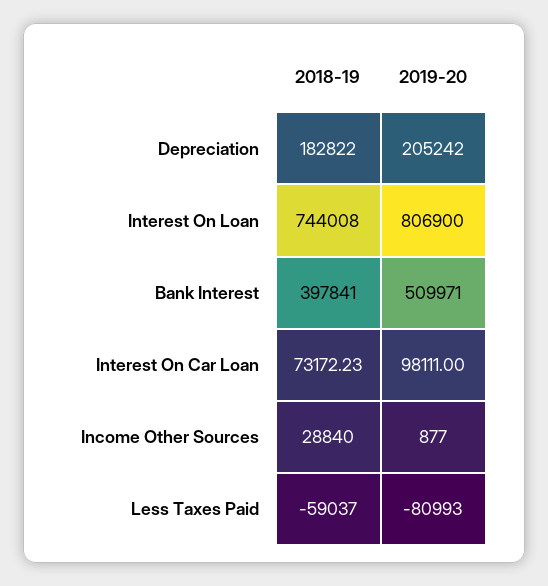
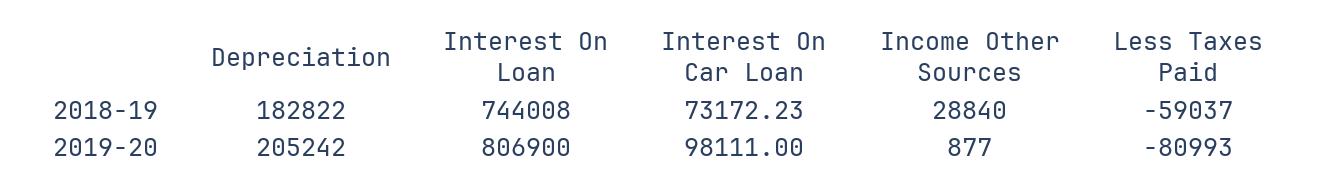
  {
    "2018-19": {
      "Depreciation": 182822,
      "Interest On Loan": 744008,
-     "Bank Interest": 397841,
      "Interest On Car Loan": 73172.23,
      "Income Other Sources": 28840,
      "Less Taxes Paid": -59037
    },
    "2019-20": {
      "Depreciation": 205242,
      "Interest On Loan": 806900,
-     "Bank Interest": 509971,
      "Interest On Car Loan": 98111,
      "Income Other Sources": 877,
      "Less Taxes Paid": -80993
    }
  }

